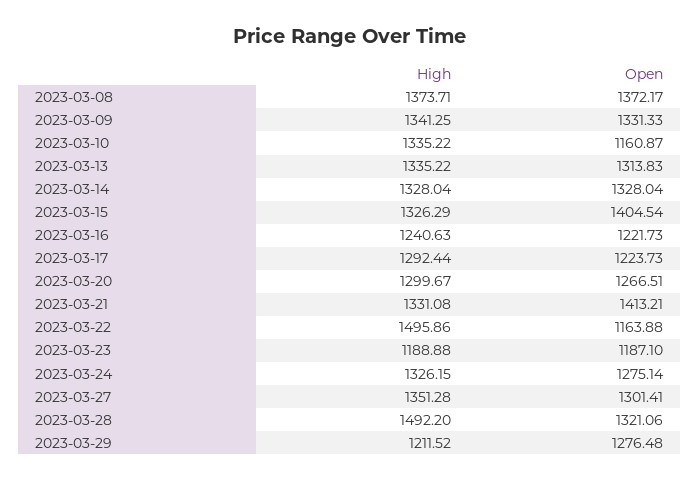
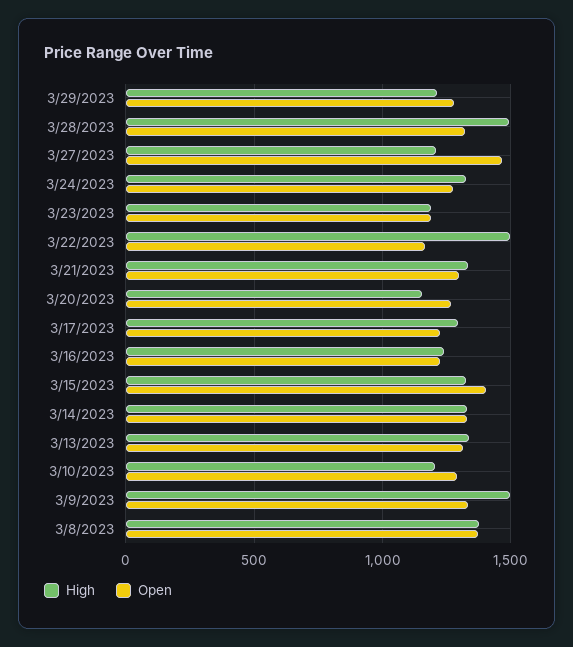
  {
    "High": {
      "2023-03-08": 1373.71,
-     "2023-03-09": 1341.25,
+     "2023-03-09": 1500,
-     "2023-03-10": 1335.22,
+     "2023-03-10": 1200,
      "2023-03-13": 1335.22,
      "2023-03-14": 1328.04,
      "2023-03-15": 1326.29,
      "2023-03-16": 1240.63,
      "2023-03-17": 1292.44,
-     "2023-03-20": 1299.67,
+     "2023-03-20": 1150,
      "2023-03-21": 1331.08,
      "2023-03-22": 1495.86,
      "2023-03-23": 1188.88,
      "2023-03-24": 1326.15,
-     "2023-03-27": 1351.28,
+     "2023-03-27": 1200,
      "2023-03-28": 1492.2,
      "2023-03-29": 1211.52
    },
    "Open": {
      "2023-03-08": 1372.17,
      "2023-03-09": 1331.33,
-     "2023-03-10": 1160.87,
+     "2023-03-10": 1300,
      "2023-03-13": 1313.83,
      "2023-03-14": 1328.04,
      "2023-03-15": 1404.54,
      "2023-03-16": 1221.73,
      "2023-03-17": 1223.73,
      "2023-03-20": 1266.51,
-     "2023-03-21": 1413.21,
+     "2023-03-21": 1300,
      "2023-03-22": 1163.88,
      "2023-03-23": 1187.1,
      "2023-03-24": 1275.14,
-     "2023-03-27": 1301.41,
+     "2023-03-27": 1450,
      "2023-03-28": 1321.06,
      "2023-03-29": 1276.48
    }
  }

